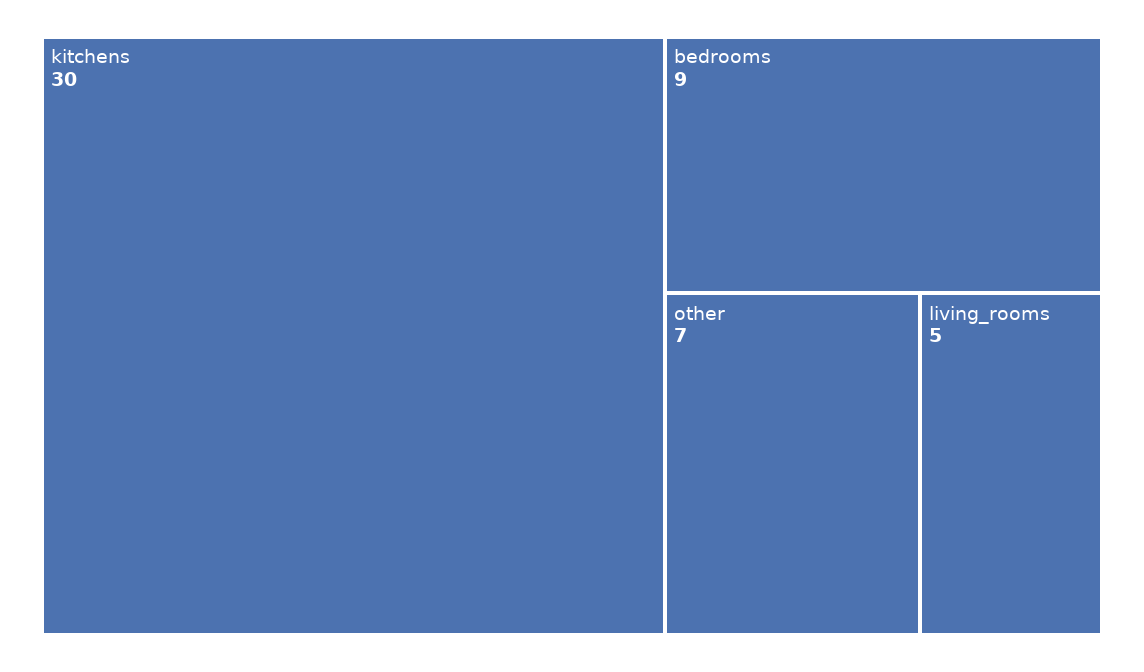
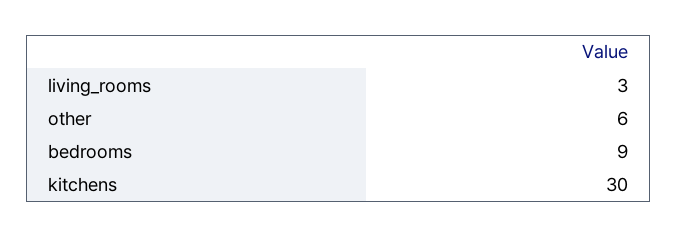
  {
    "kitchens": 30,
    "bedrooms": 9,
-   "other": 7,
+   "other": 6,
-   "living_rooms": 5
+   "living_rooms": 3
  }

